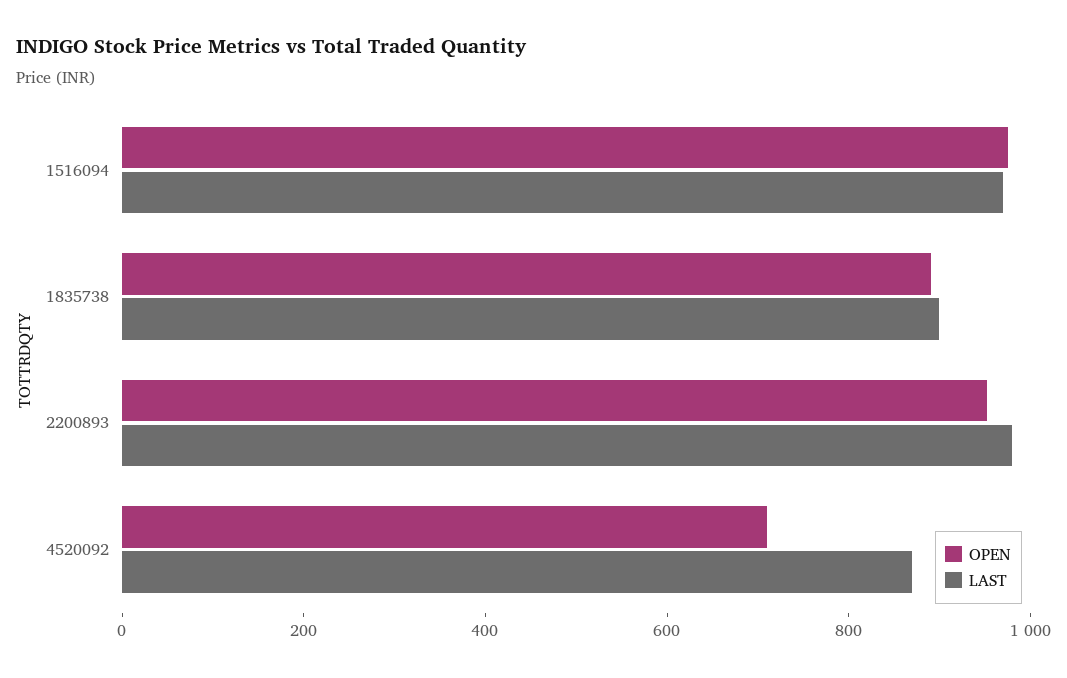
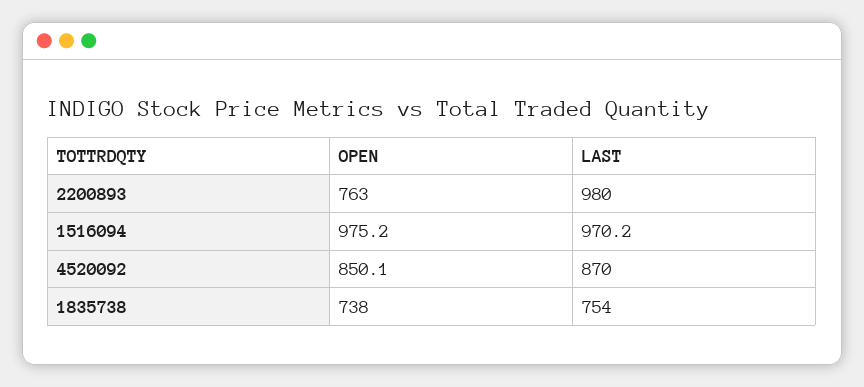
  {
    "OPEN": {
      "1516094": 975.2,
-     "1835738": 900,
+     "1835738": 738,
-     "2200893": 950,
+     "2200893": 763,
-     "4520092": 700
+     "4520092": 850.1
    },
    "LAST": {
      "1516094": 970.2,
-     "1835738": 900,
+     "1835738": 754,
      "2200893": 980,
      "4520092": 870
    }
  }

